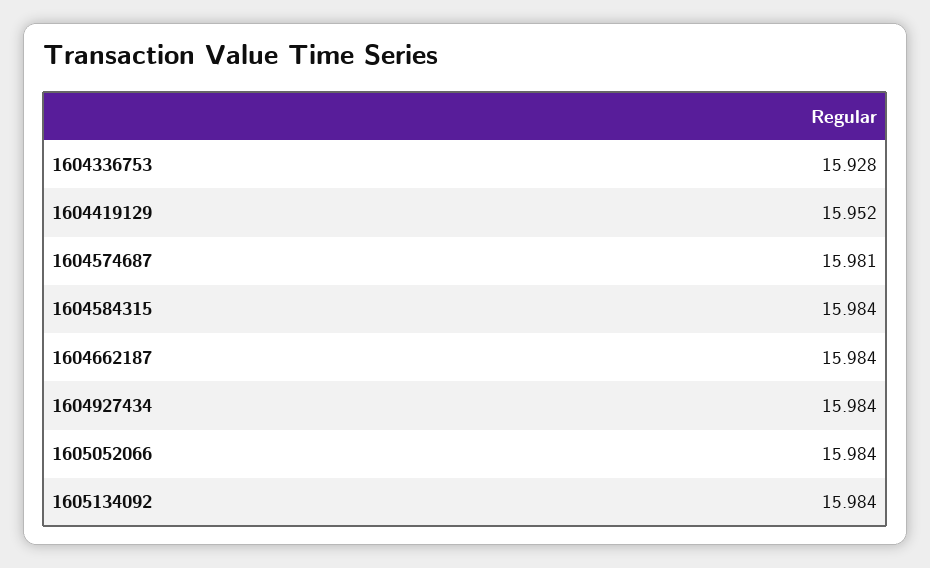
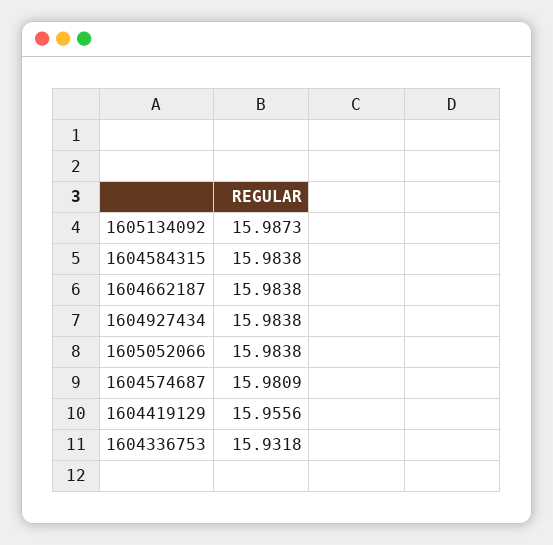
  {
-   "1604336753": 15.928,
+   "1604336753": 15.9318,
-   "1604419129": 15.952,
+   "1604419129": 15.9556,
    "1604574687": 15.9809,
    "1604584315": 15.9838,
    "1604662187": 15.9838,
    "1604927434": 15.9838,
    "1605052066": 15.9838,
-   "1605134092": 15.984
+   "1605134092": 15.9873
  }

